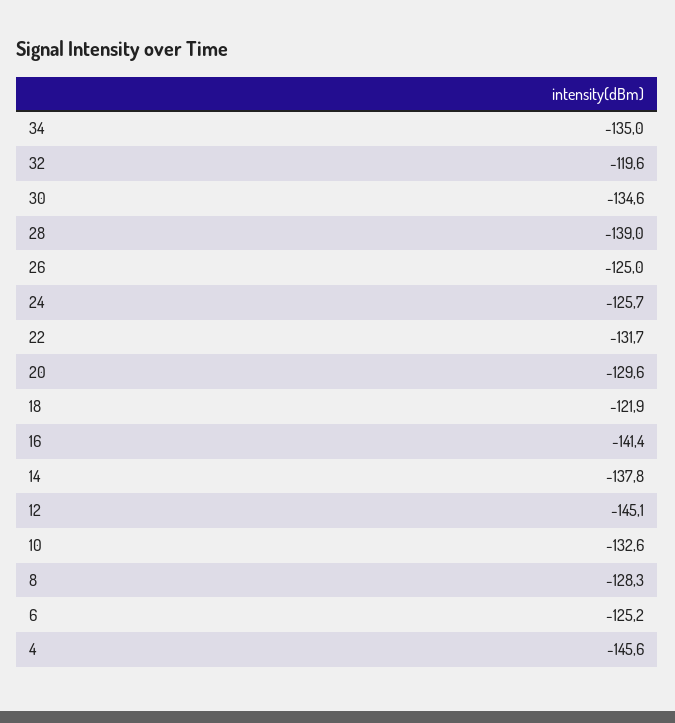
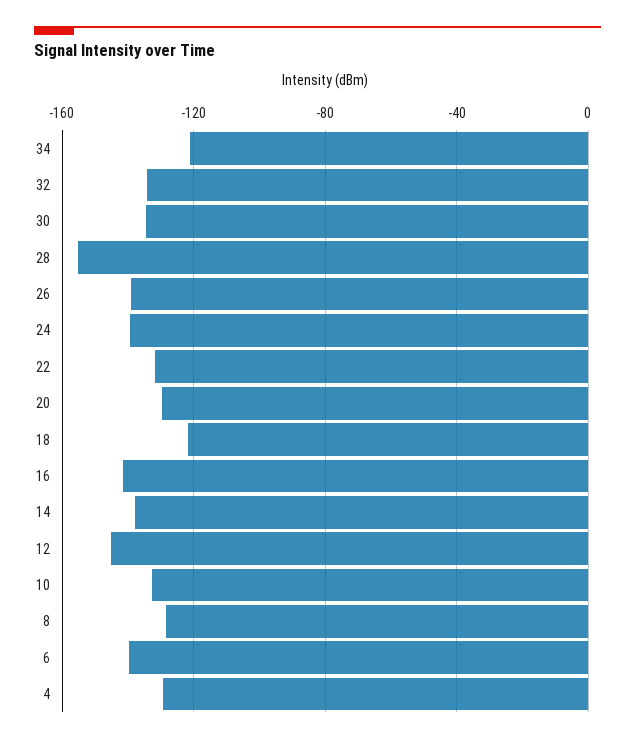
  {
-   "34": -135,
+   "34": -120,
-   "32": -119.6,
+   "32": -135,
    "30": -134.6,
-   "28": -139,
+   "28": -155,
-   "26": -125,
+   "26": -140,
-   "24": -125.7,
+   "24": -140,
    "22": -131.7,
    "20": -129.6,
    "18": -121.9,
    "16": -141.4,
    "14": -137.8,
    "12": -145.1,
    "10": -132.6,
    "8": -128.3,
-   "6": -125.2,
+   "6": -140,
-   "4": -145.6
+   "4": -130
  }

